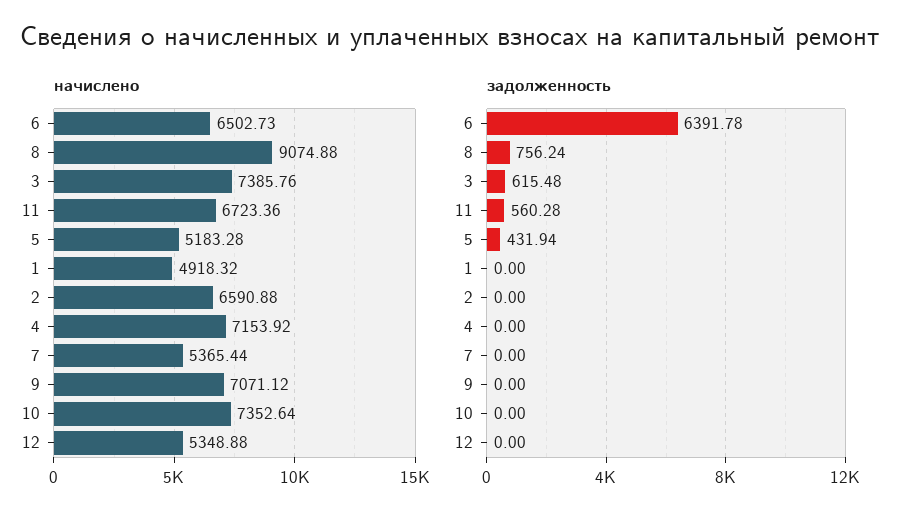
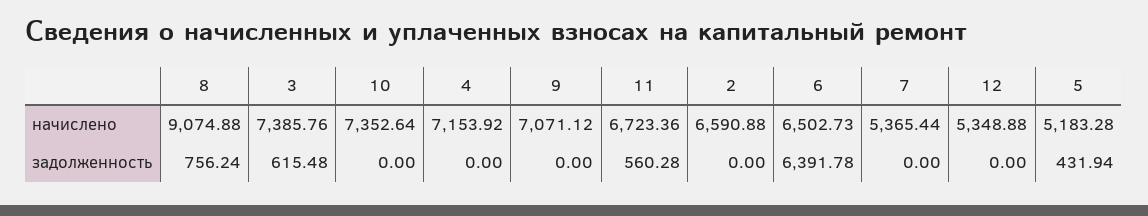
  {
    "начислено": {
      "6": 6502.73,
      "8": 9074.88,
      "3": 7385.76,
      "11": 6723.36,
      "5": 5183.28,
-     "1": 4918.32,
      "2": 6590.88,
      "4": 7153.92,
      "7": 5365.44,
      "9": 7071.12,
      "10": 7352.64,
      "12": 5348.88
    },
    "задолженность": {
      "6": 6391.78,
      "8": 756.24,
      "3": 615.48,
      "11": 560.28,
      "5": 431.94,
-     "1": 0,
      "2": 0,
      "4": 0,
      "7": 0,
      "9": 0,
      "10": 0,
      "12": 0
    }
  }

